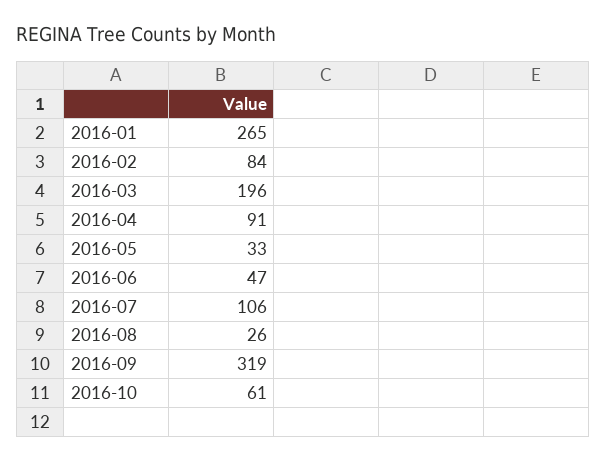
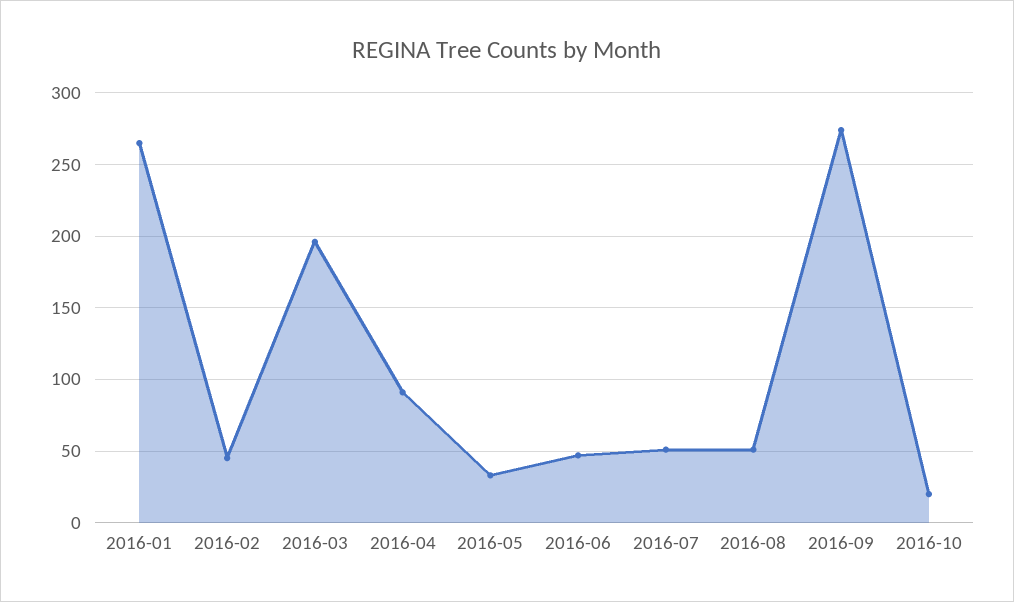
  {
    "2016-01": 265,
-   "2016-02": 84,
+   "2016-02": 45,
    "2016-03": 196,
    "2016-04": 91,
    "2016-05": 33,
    "2016-06": 47,
-   "2016-07": 106,
+   "2016-07": 50,
-   "2016-08": 26,
+   "2016-08": 50,
-   "2016-09": 319,
+   "2016-09": 275,
-   "2016-10": 61
+   "2016-10": 20
  }

